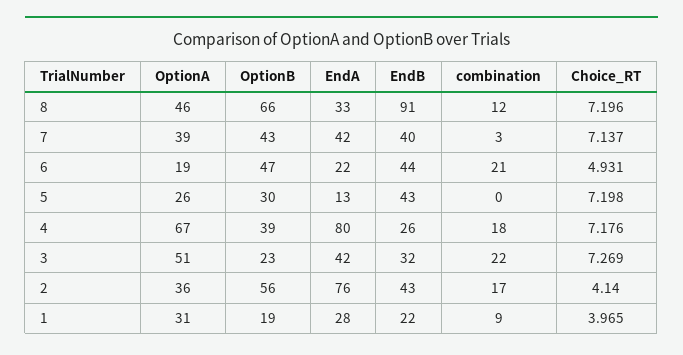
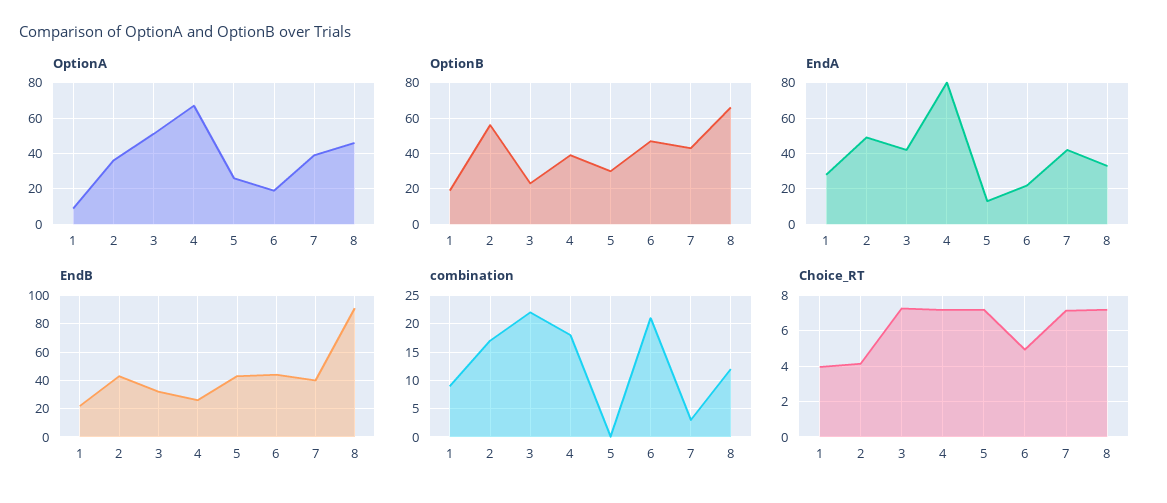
  {
    "OptionA": {
      "8": 46,
      "7": 39,
      "6": 19,
      "5": 26,
      "4": 67,
      "3": 51,
      "2": 36,
-     "1": 31
+     "1": 10
    },
    "OptionB": {
      "8": 66,
      "7": 43,
      "6": 47,
      "5": 30,
      "4": 39,
      "3": 23,
      "2": 56,
      "1": 19
    },
    "EndA": {
      "8": 33,
      "7": 42,
      "6": 22,
      "5": 13,
      "4": 80,
      "3": 42,
-     "2": 76,
+     "2": 50,
      "1": 28
    },
    "EndB": {
      "8": 91,
      "7": 40,
      "6": 44,
      "5": 43,
      "4": 26,
      "3": 32,
      "2": 43,
      "1": 22
    },
    "combination": {
      "8": 12,
      "7": 3,
      "6": 21,
      "5": 0,
      "4": 18,
      "3": 22,
      "2": 17,
      "1": 9
    },
    "Choice_RT": {
      "8": 7.196,
      "7": 7.137,
      "6": 4.931,
      "5": 7.198,
      "4": 7.176,
      "3": 7.269,
      "2": 4.14,
      "1": 3.965
    }
  }

